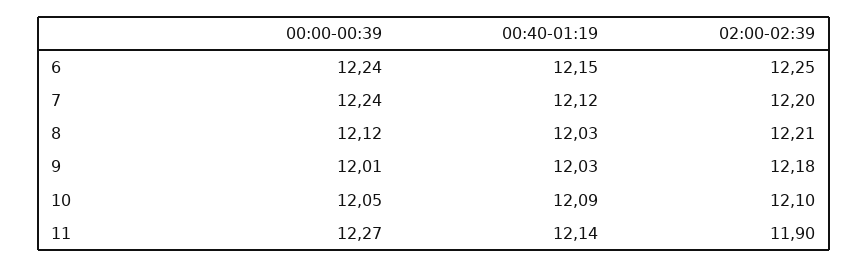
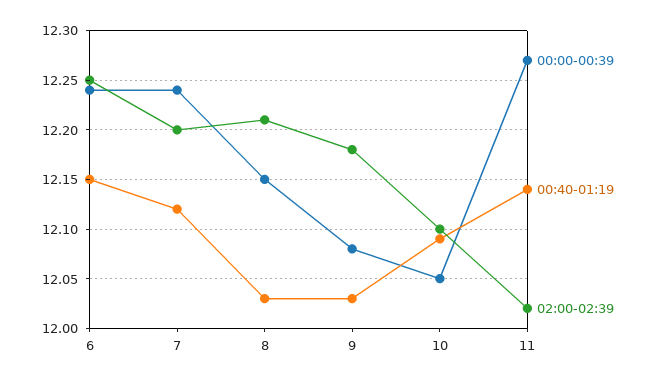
  {
    "00:00-00:39": {
      "6": 12.24,
      "7": 12.24,
-     "8": 12.12,
+     "8": 12.15,
-     "9": 12.01,
+     "9": 12.08,
      "10": 12.05,
      "11": 12.27
    },
    "00:40-01:19": {
      "6": 12.15,
      "7": 12.12,
      "8": 12.03,
      "9": 12.03,
      "10": 12.09,
      "11": 12.14
    },
    "02:00-02:39": {
      "6": 12.25,
      "7": 12.2,
      "8": 12.21,
      "9": 12.18,
      "10": 12.1,
-     "11": 11.9
+     "11": 12.02
    }
  }

